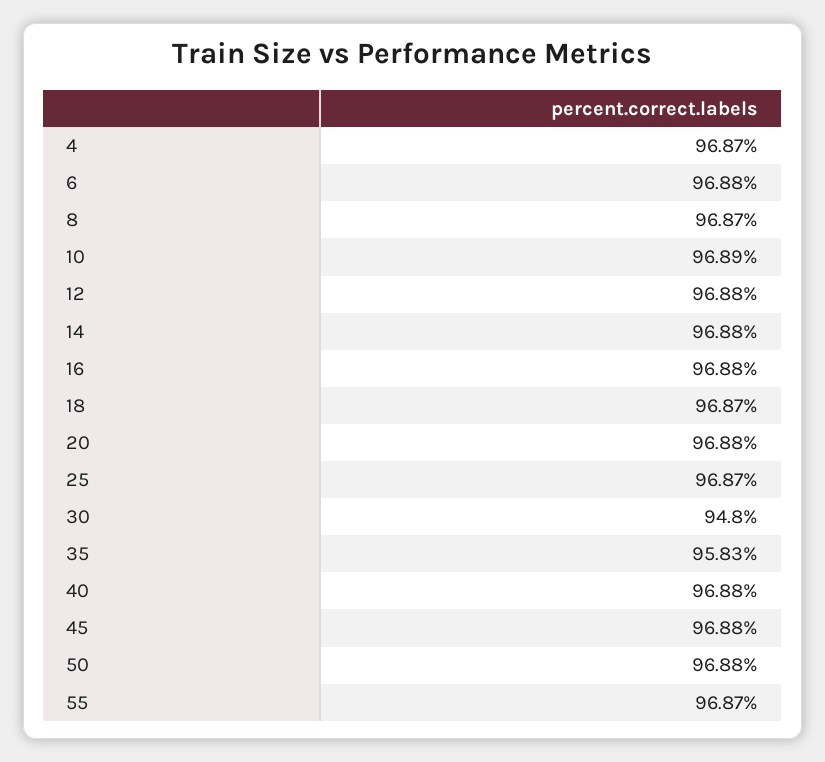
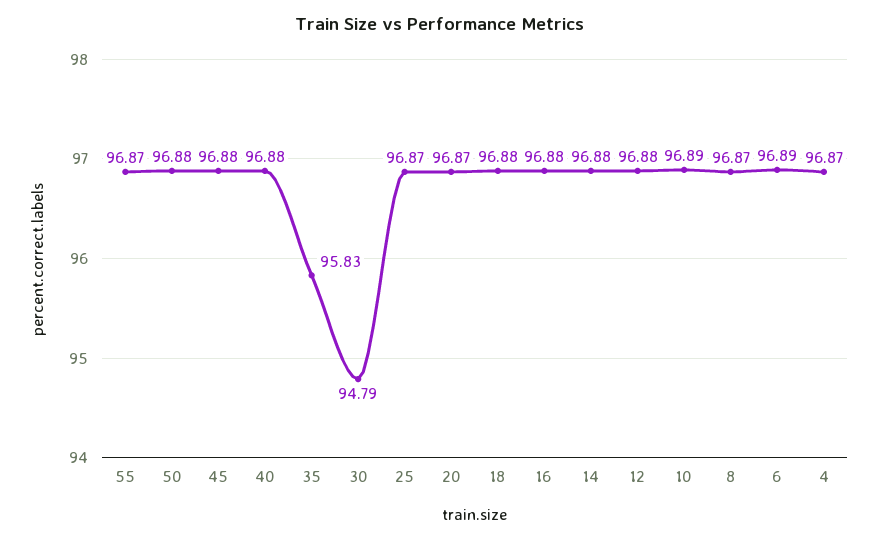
  {
    "4": 96.87,
-   "6": 96.88,
+   "6": 96.89,
    "8": 96.87,
    "10": 96.89,
    "12": 96.88,
    "14": 96.88,
    "16": 96.88,
-   "18": 96.87,
+   "18": 96.88,
-   "20": 96.88,
+   "20": 96.87,
    "25": 96.87,
-   "30": 94.8,
+   "30": 94.79,
    "35": 95.83,
    "40": 96.88,
    "45": 96.88,
    "50": 96.88,
    "55": 96.87
  }

